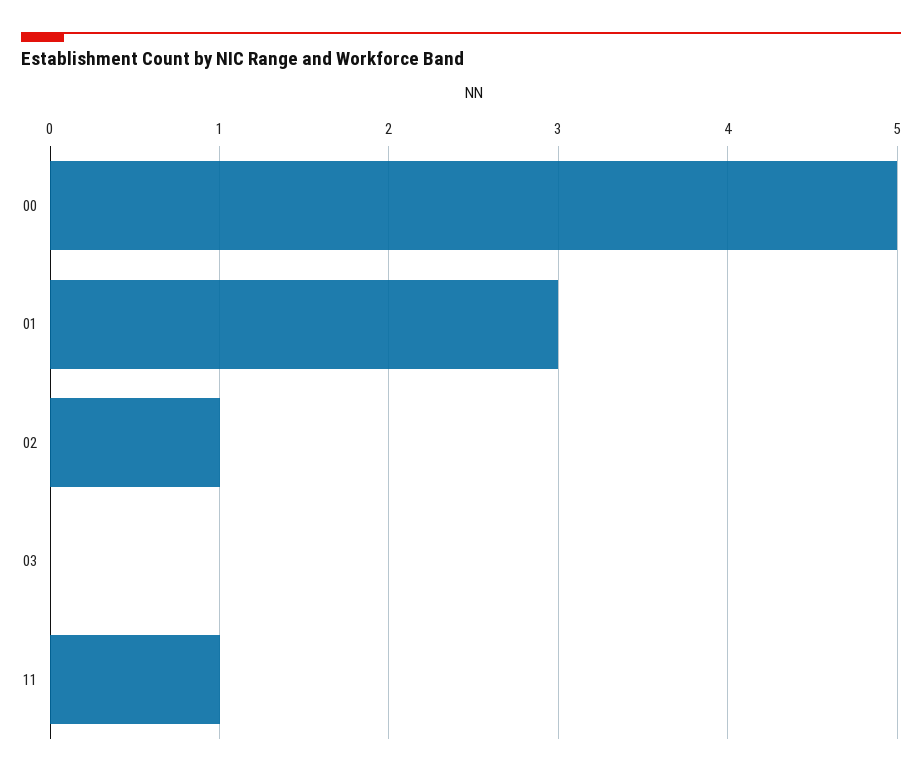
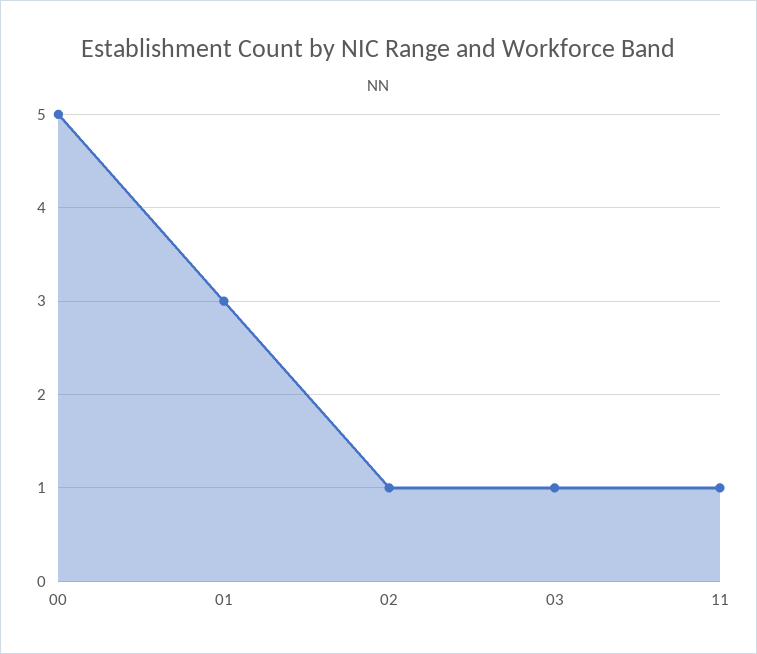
  {
    "00": 5,
    "01": 3,
    "02": 1,
-   "03": 0,
+   "03": 1,
    "11": 1
  }

